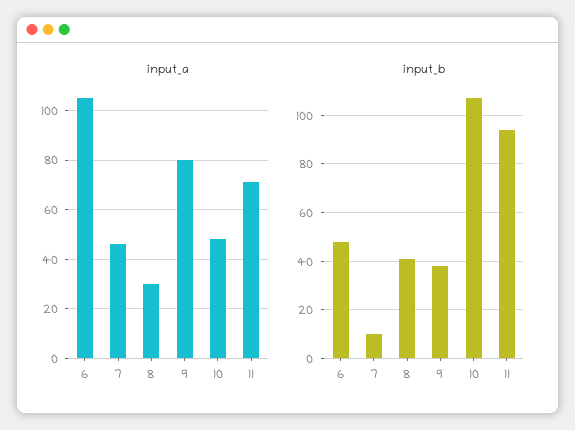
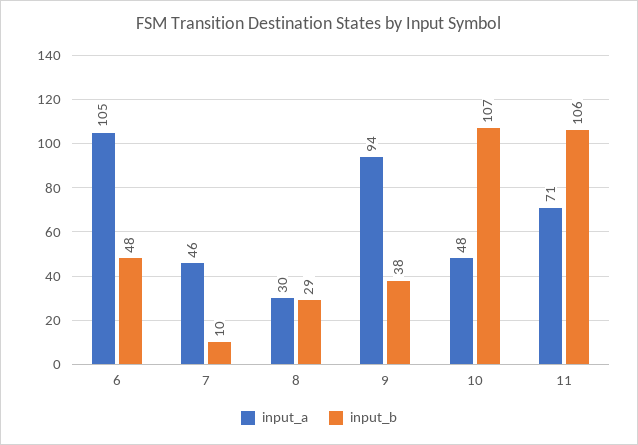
  {
    "input_a": {
      "6": 105,
      "7": 46,
      "8": 30,
-     "9": 80,
+     "9": 94,
      "10": 48,
      "11": 71
    },
    "input_b": {
      "6": 48,
      "7": 10,
-     "8": 40,
+     "8": 29,
      "9": 38,
      "10": 107,
-     "11": 95
+     "11": 106
    }
  }

